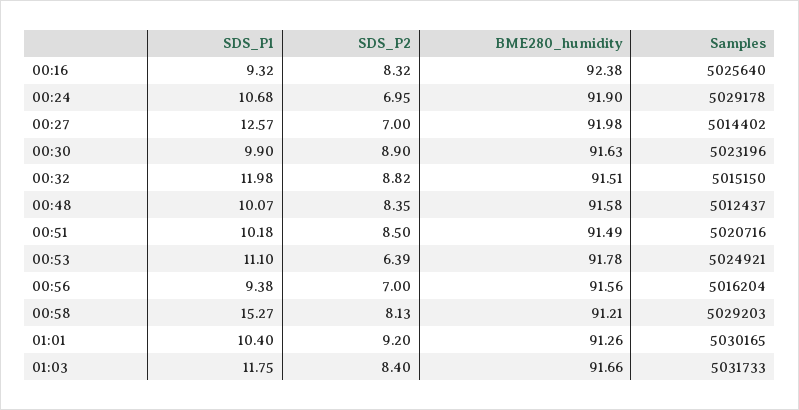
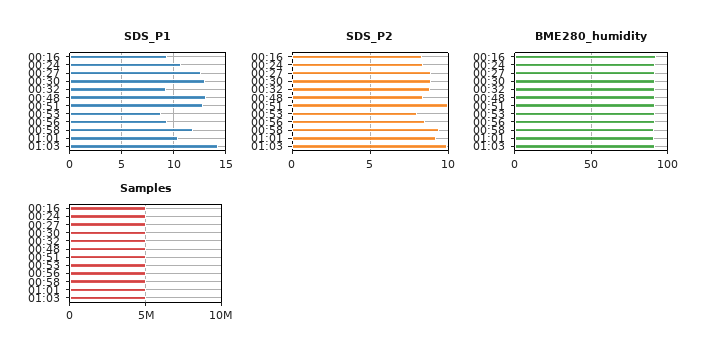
  {
    "SDS_P1": {
      "00:16": 9.32,
      "00:24": 10.68,
      "00:27": 12.57,
-     "00:30": 9.9,
+     "00:30": 13,
-     "00:32": 11.98,
+     "00:32": 9,
-     "00:48": 10.07,
+     "00:48": 13,
-     "00:51": 10.18,
+     "00:51": 13,
-     "00:53": 11.1,
+     "00:53": 9,
      "00:56": 9.38,
-     "00:58": 15.27,
+     "00:58": 12,
      "01:01": 10.4,
-     "01:03": 11.75
+     "01:03": 14
    },
    "SDS_P2": {
      "00:16": 8.32,
-     "00:24": 6.95,
+     "00:24": 8.5,
-     "00:27": 7,
+     "00:27": 9,
      "00:30": 8.9,
      "00:32": 8.82,
      "00:48": 8.35,
-     "00:51": 8.5,
+     "00:51": 10,
-     "00:53": 6.39,
+     "00:53": 8,
-     "00:56": 7,
+     "00:56": 8.5,
-     "00:58": 8.13,
+     "00:58": 9.5,
      "01:01": 9.2,
-     "01:03": 8.4
+     "01:03": 10
    },
    "BME280_humidity": {
      "00:16": 92.38,
      "00:24": 91.9,
      "00:27": 91.98,
      "00:30": 91.63,
      "00:32": 91.51,
      "00:48": 91.58,
      "00:51": 91.49,
      "00:53": 91.78,
      "00:56": 91.56,
      "00:58": 91.21,
      "01:01": 91.26,
      "01:03": 91.66
    },
    "Samples": {
      "00:16": 5025640,
      "00:24": 5029178,
      "00:27": 5014402,
      "00:30": 5023196,
      "00:32": 5015150,
      "00:48": 5012437,
      "00:51": 5020716,
      "00:53": 5024921,
      "00:56": 5016204,
      "00:58": 5029203,
      "01:01": 5030165,
      "01:03": 5031733
    }
  }

